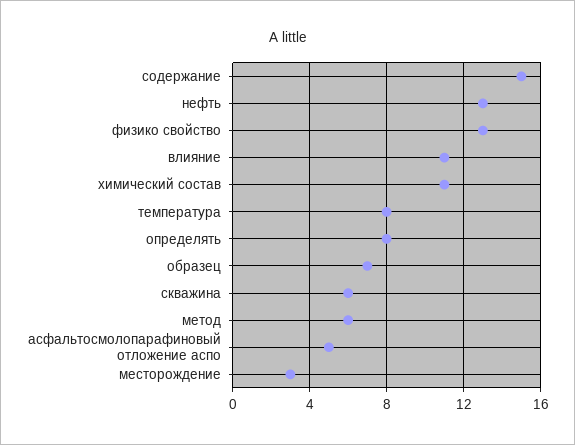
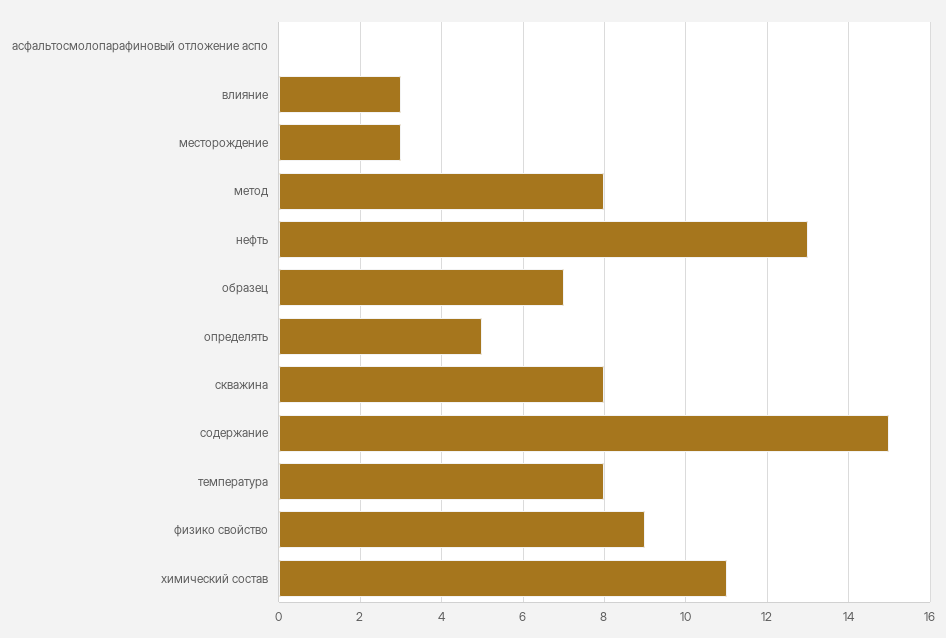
  {
    "содержание": 15,
    "нефть": 13,
-   "физико свойство": 13,
+   "физико свойство": 9,
-   "влияние": 11,
+   "влияние": 3,
    "химический состав": 11,
    "температура": 8,
-   "определять": 8,
+   "определять": 5,
    "образец": 7,
-   "скважина": 6,
+   "скважина": 8,
-   "метод": 6,
+   "метод": 8,
-   "асфальтосмолопарафиновый отложение аспо": 5,
+   "асфальтосмолопарафиновый отложение аспо": 0,
    "месторождение": 3
  }

